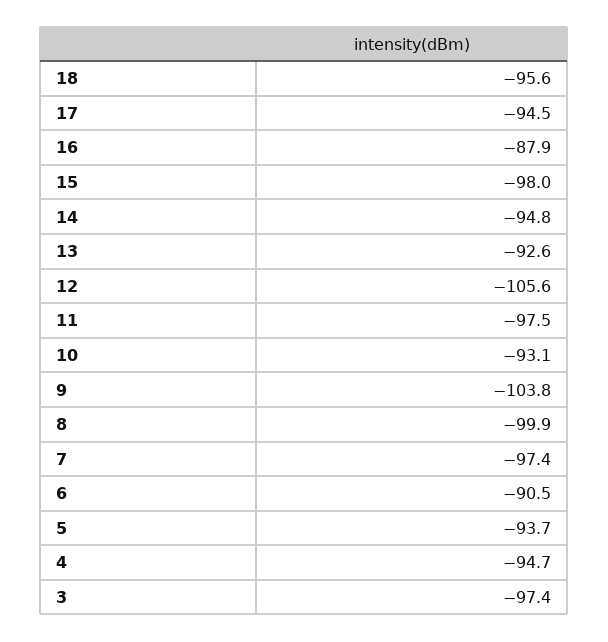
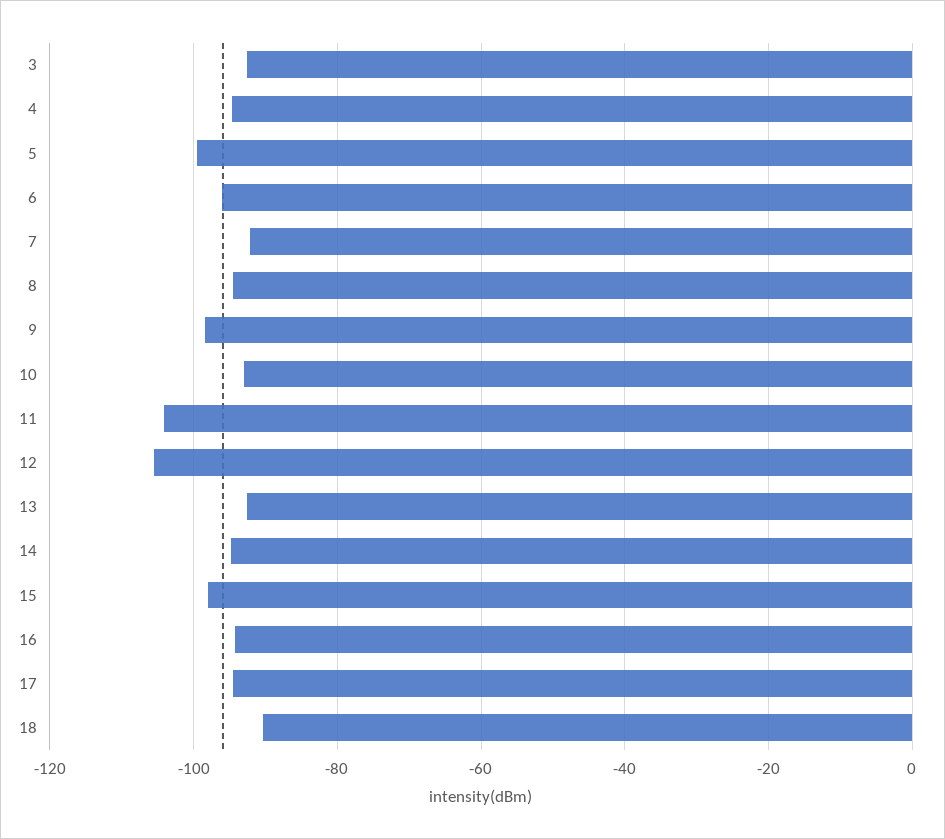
  {
-   "18": -95.6,
+   "18": -90,
    "17": -94.5,
-   "16": -87.9,
+   "16": -94,
    "15": -98,
    "14": -94.8,
    "13": -92.6,
    "12": -105.6,
-   "11": -97.5,
+   "11": -104,
    "10": -93.1,
-   "9": -103.8,
+   "9": -98,
-   "8": -99.9,
+   "8": -94,
-   "7": -97.4,
+   "7": -92,
-   "6": -90.5,
+   "6": -96,
-   "5": -93.7,
+   "5": -100,
    "4": -94.7,
-   "3": -97.4
+   "3": -92
  }

